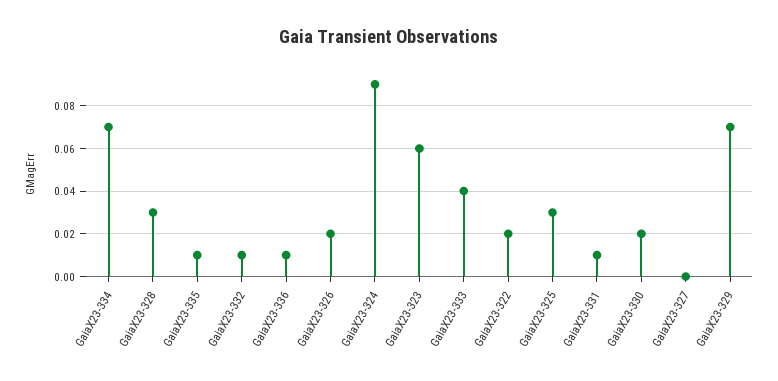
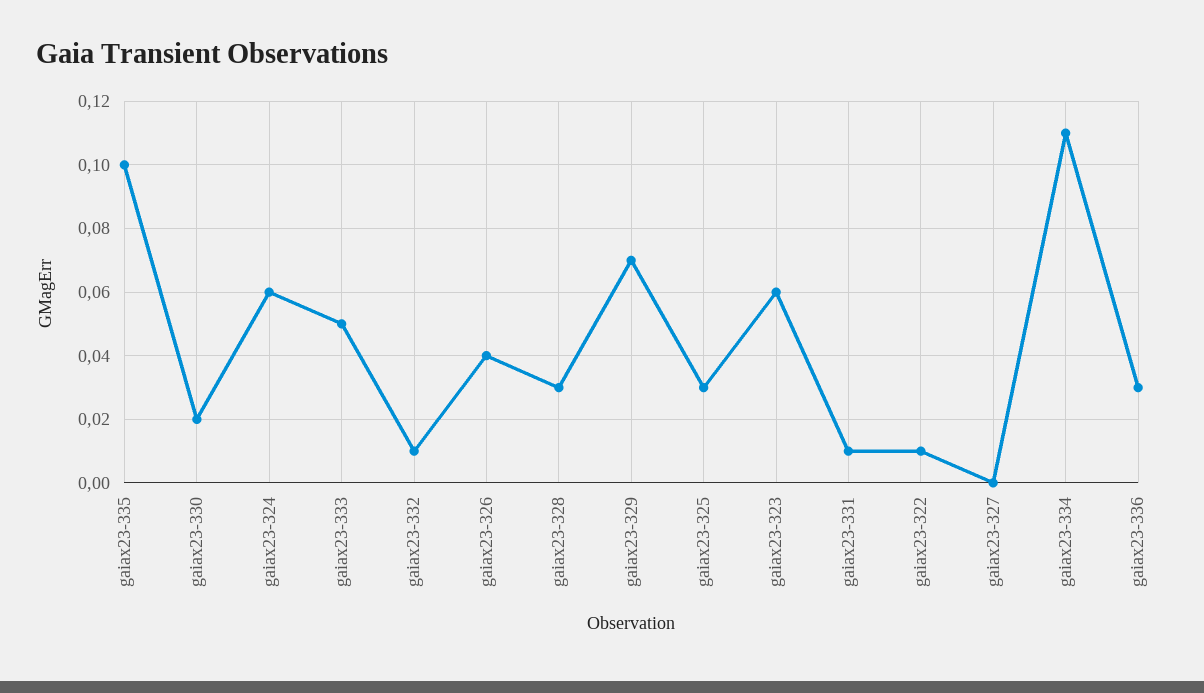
  {
-   "GaiaX23-334": 0.07,
+   "GaiaX23-334": 0.11,
    "GaiaX23-328": 0.03,
-   "GaiaX23-335": 0.01,
+   "GaiaX23-335": 0.1,
    "GaiaX23-332": 0.01,
-   "GaiaX23-336": 0.01,
+   "GaiaX23-336": 0.03,
-   "GaiaX23-326": 0.02,
+   "GaiaX23-326": 0.04,
-   "GaiaX23-324": 0.09,
+   "GaiaX23-324": 0.06,
    "GaiaX23-323": 0.06,
-   "GaiaX23-333": 0.04,
+   "GaiaX23-333": 0.05,
-   "GaiaX23-322": 0.02,
+   "GaiaX23-322": 0.01,
    "GaiaX23-325": 0.03,
    "GaiaX23-331": 0.01,
    "GaiaX23-330": 0.02,
    "GaiaX23-327": 0,
    "GaiaX23-329": 0.07
  }

